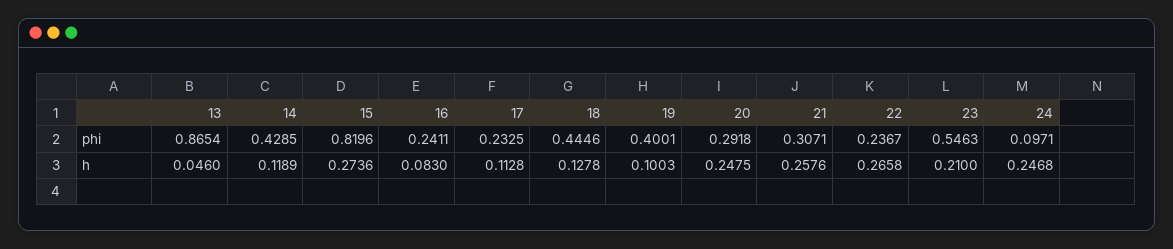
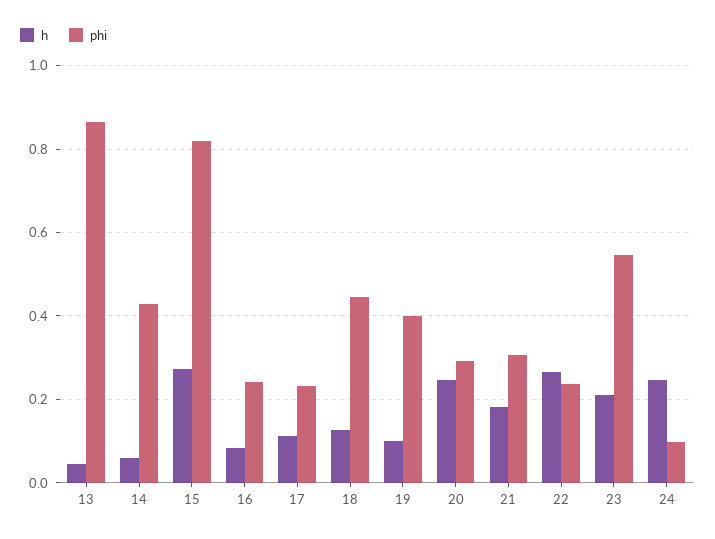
  {
    "phi": {
      "13": 0.8654,
      "14": 0.4285,
      "15": 0.8196,
      "16": 0.2411,
      "17": 0.2325,
      "18": 0.4446,
      "19": 0.4001,
      "20": 0.2918,
      "21": 0.3071,
      "22": 0.2367,
      "23": 0.5463,
      "24": 0.0971
    },
    "h": {
      "13": 0.046,
-     "14": 0.1189,
+     "14": 0.06,
      "15": 0.2736,
      "16": 0.083,
      "17": 0.1128,
      "18": 0.1278,
      "19": 0.1003,
      "20": 0.2475,
-     "21": 0.2576,
+     "21": 0.18,
      "22": 0.2658,
      "23": 0.21,
      "24": 0.2468
    }
  }

